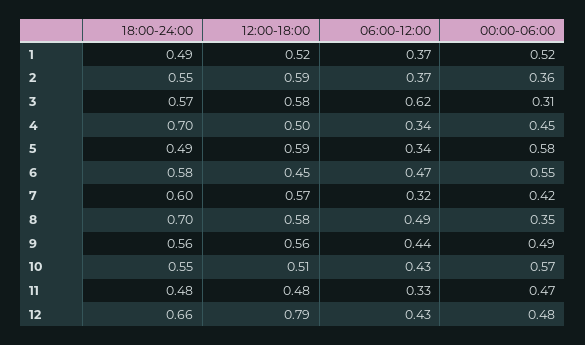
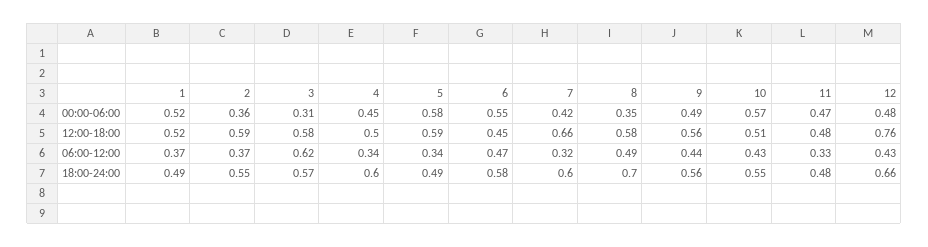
  {
    "18:00-24:00": {
      "1": 0.49,
      "2": 0.55,
      "3": 0.57,
-     "4": 0.7,
+     "4": 0.6,
      "5": 0.49,
      "6": 0.58,
      "7": 0.6,
      "8": 0.7,
      "9": 0.56,
      "10": 0.55,
      "11": 0.48,
      "12": 0.66
    },
    "12:00-18:00": {
      "1": 0.52,
      "2": 0.59,
      "3": 0.58,
      "4": 0.5,
      "5": 0.59,
      "6": 0.45,
-     "7": 0.57,
+     "7": 0.66,
      "8": 0.58,
      "9": 0.56,
      "10": 0.51,
      "11": 0.48,
-     "12": 0.79
+     "12": 0.76
    },
    "06:00-12:00": {
      "1": 0.37,
      "2": 0.37,
      "3": 0.62,
      "4": 0.34,
      "5": 0.34,
      "6": 0.47,
      "7": 0.32,
      "8": 0.49,
      "9": 0.44,
      "10": 0.43,
      "11": 0.33,
      "12": 0.43
    },
    "00:00-06:00": {
      "1": 0.52,
      "2": 0.36,
      "3": 0.31,
      "4": 0.45,
      "5": 0.58,
      "6": 0.55,
      "7": 0.42,
      "8": 0.35,
      "9": 0.49,
      "10": 0.57,
      "11": 0.47,
      "12": 0.48
    }
  }

